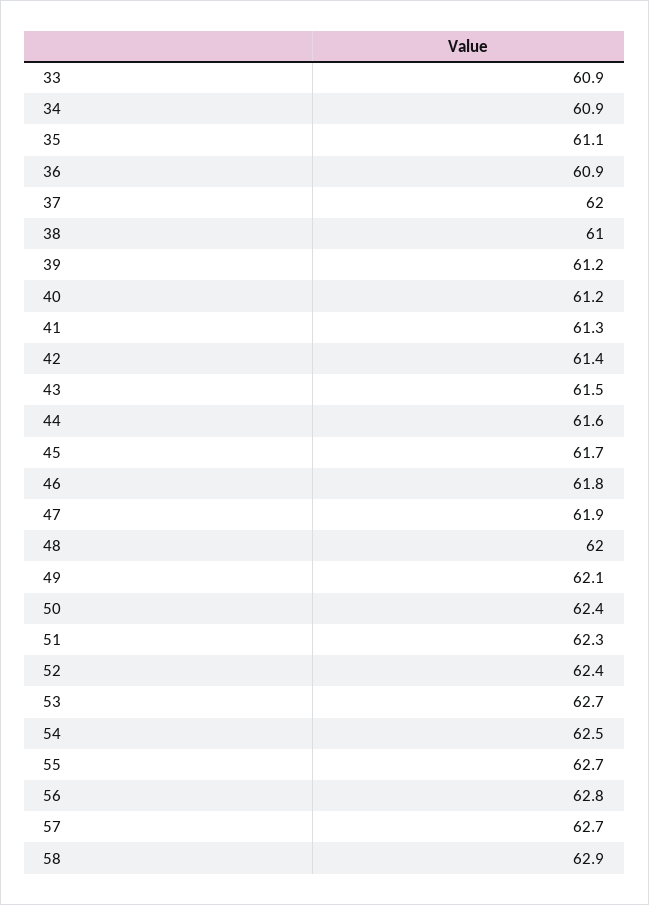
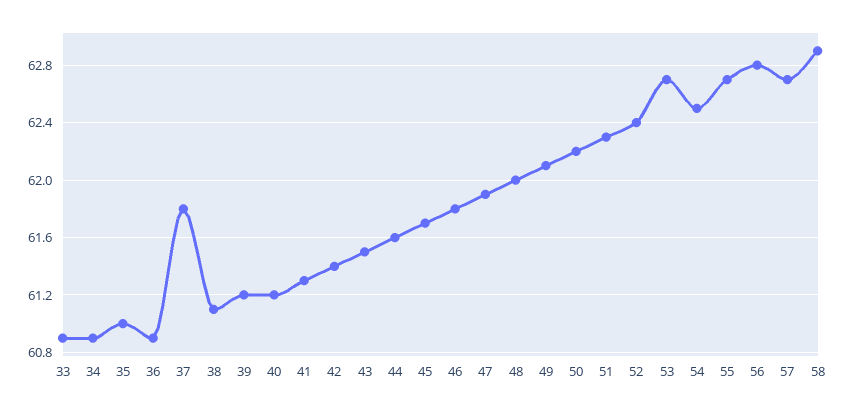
  {
    "33": 60.9,
    "34": 60.9,
-   "35": 61.1,
+   "35": 61,
    "36": 60.9,
-   "37": 62,
+   "37": 61.8,
-   "38": 61,
+   "38": 61.1,
    "39": 61.2,
    "40": 61.2,
    "41": 61.3,
    "42": 61.4,
    "43": 61.5,
    "44": 61.6,
    "45": 61.7,
    "46": 61.8,
    "47": 61.9,
    "48": 62,
    "49": 62.1,
-   "50": 62.4,
+   "50": 62.2,
    "51": 62.3,
    "52": 62.4,
    "53": 62.7,
    "54": 62.5,
    "55": 62.7,
    "56": 62.8,
    "57": 62.7,
    "58": 62.9
  }

